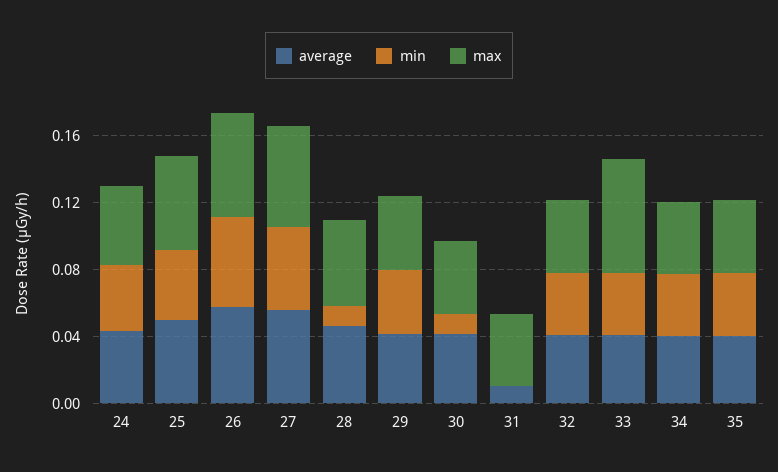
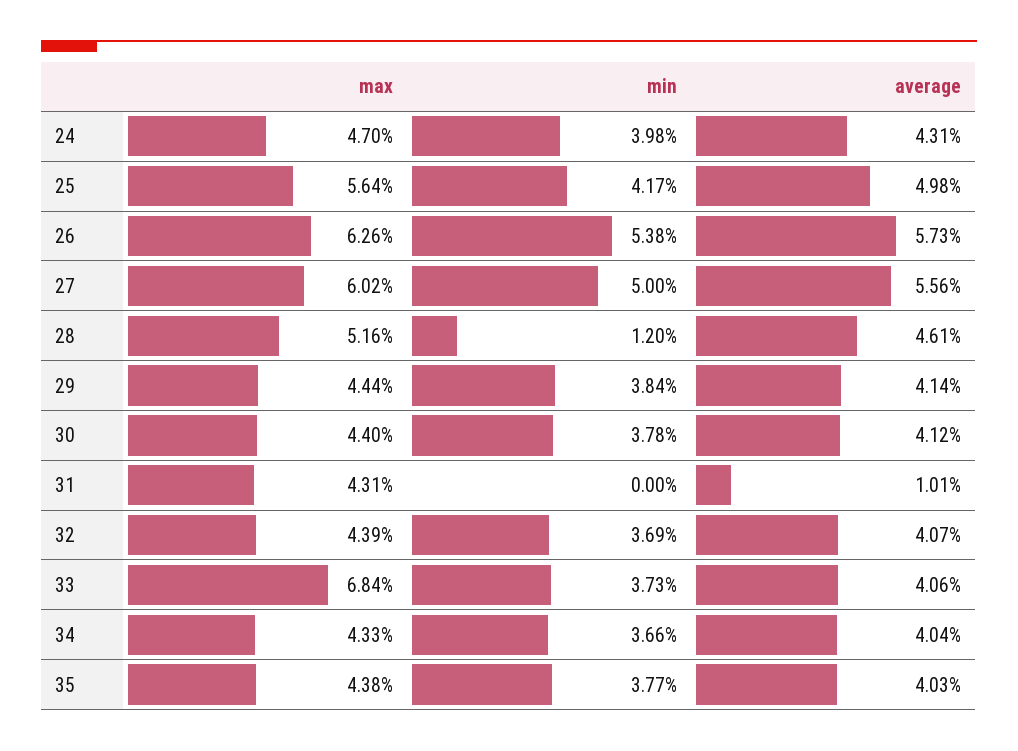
  {
    "average": {
      "24": 0.0431,
      "25": 0.0498,
      "26": 0.0573,
      "27": 0.0556,
      "28": 0.0461,
      "29": 0.0414,
      "30": 0.0412,
      "31": 0.0101,
      "32": 0.0407,
      "33": 0.0406,
      "34": 0.0404,
      "35": 0.0403
    },
    "min": {
      "24": 0.0398,
      "25": 0.0417,
      "26": 0.0538,
      "27": 0.05,
      "28": 0.012,
      "29": 0.0384,
-     "30": 0.01,
+     "30": 0.0378,
      "31": 0,
      "32": 0.0369,
      "33": 0.0373,
      "34": 0.0366,
      "35": 0.0377
    },
    "max": {
      "24": 0.047,
      "25": 0.0564,
      "26": 0.0626,
      "27": 0.0602,
      "28": 0.0516,
      "29": 0.0444,
      "30": 0.044,
      "31": 0.0431,
      "32": 0.0439,
      "33": 0.0684,
      "34": 0.0433,
      "35": 0.0438
    }
  }

